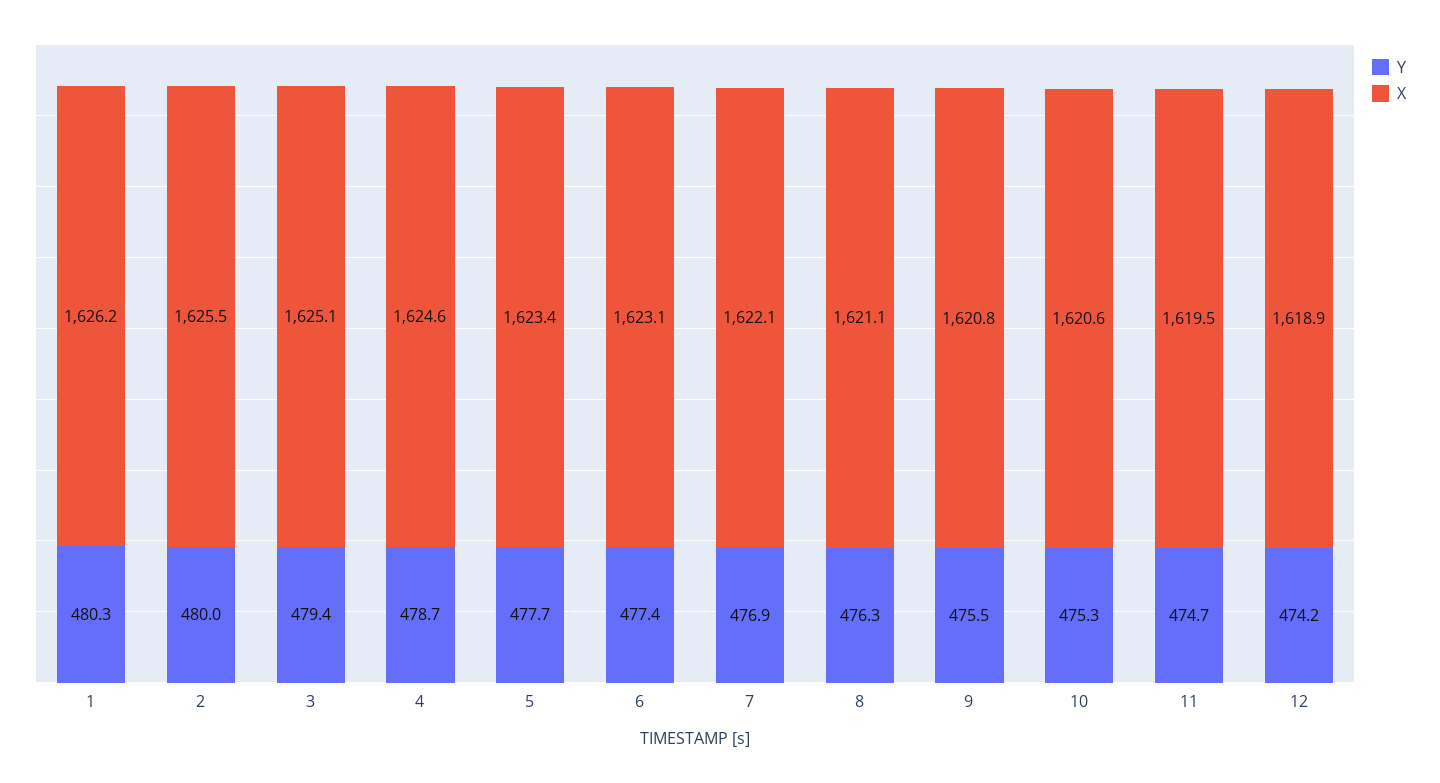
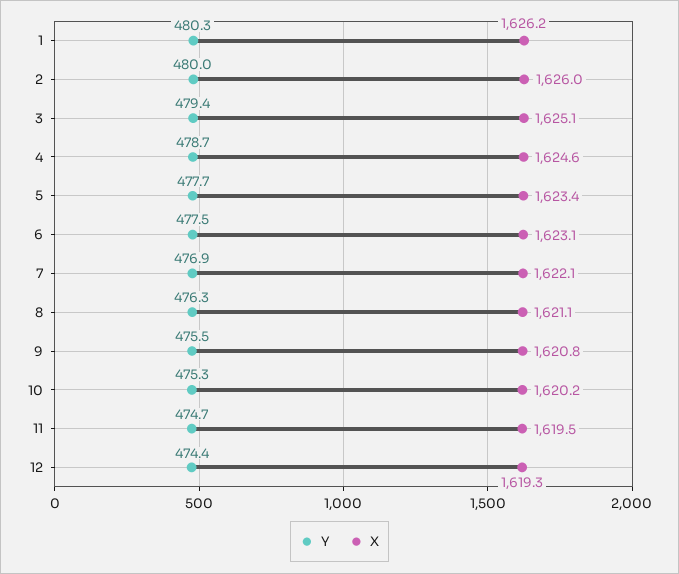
  {
    "Y": {
      "1": 480.3,
      "2": 480,
      "3": 479.4,
      "4": 478.7,
      "5": 477.7,
-     "6": 477.4,
+     "6": 477.5,
      "7": 476.9,
      "8": 476.3,
      "9": 475.5,
      "10": 475.3,
      "11": 474.7,
-     "12": 474.2
+     "12": 474.4
    },
    "X": {
      "1": 1626.2,
-     "2": 1625.5,
+     "2": 1626,
      "3": 1625.1,
      "4": 1624.6,
      "5": 1623.4,
      "6": 1623.1,
      "7": 1622.1,
      "8": 1621.1,
      "9": 1620.8,
-     "10": 1620.6,
+     "10": 1620.2,
      "11": 1619.5,
-     "12": 1618.9
+     "12": 1619.3
    }
  }

